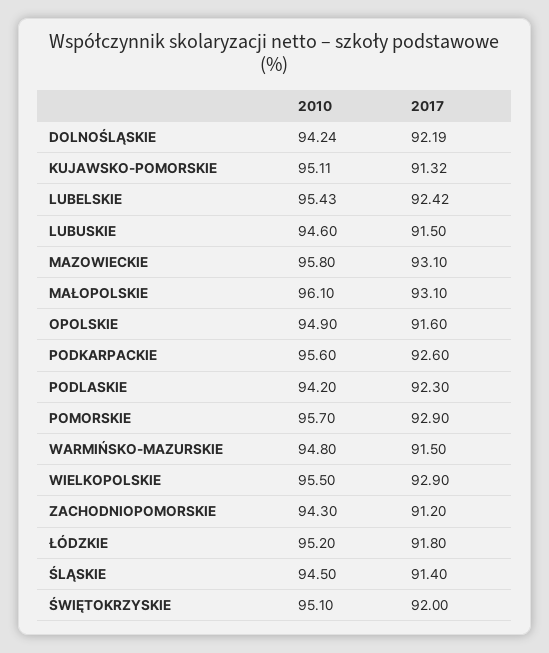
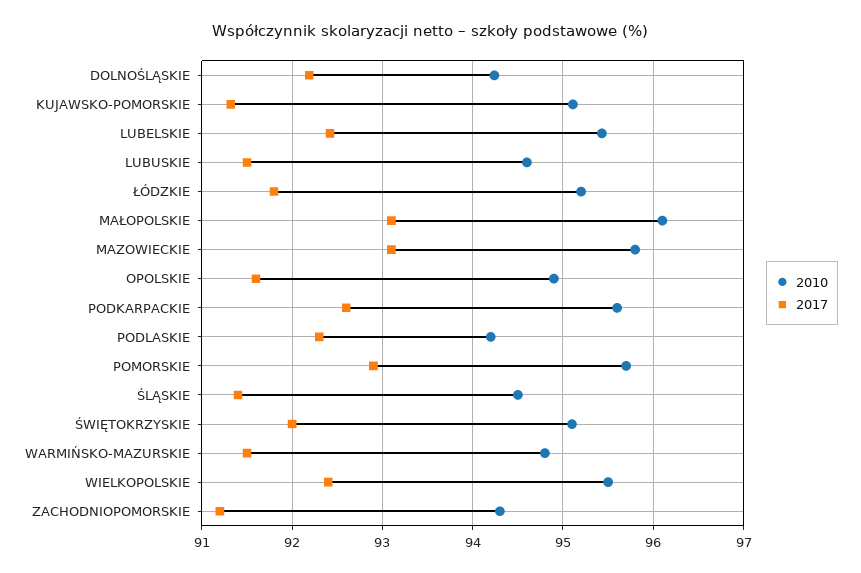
  {
    "2010": {
      "DOLNOŚLĄSKIE": 94.24,
      "KUJAWSKO-POMORSKIE": 95.11,
      "LUBELSKIE": 95.43,
      "LUBUSKIE": 94.6,
      "MAZOWIECKIE": 95.8,
      "MAŁOPOLSKIE": 96.1,
      "OPOLSKIE": 94.9,
      "PODKARPACKIE": 95.6,
      "PODLASKIE": 94.2,
      "POMORSKIE": 95.7,
      "WARMIŃSKO-MAZURSKIE": 94.8,
      "WIELKOPOLSKIE": 95.5,
      "ZACHODNIOPOMORSKIE": 94.3,
      "ŁÓDZKIE": 95.2,
      "ŚLĄSKIE": 94.5,
      "ŚWIĘTOKRZYSKIE": 95.1
    },
    "2017": {
      "DOLNOŚLĄSKIE": 92.19,
      "KUJAWSKO-POMORSKIE": 91.32,
      "LUBELSKIE": 92.42,
      "LUBUSKIE": 91.5,
      "MAZOWIECKIE": 93.1,
      "MAŁOPOLSKIE": 93.1,
      "OPOLSKIE": 91.6,
      "PODKARPACKIE": 92.6,
      "PODLASKIE": 92.3,
      "POMORSKIE": 92.9,
      "WARMIŃSKO-MAZURSKIE": 91.5,
-     "WIELKOPOLSKIE": 92.9,
+     "WIELKOPOLSKIE": 92.4,
      "ZACHODNIOPOMORSKIE": 91.2,
      "ŁÓDZKIE": 91.8,
      "ŚLĄSKIE": 91.4,
      "ŚWIĘTOKRZYSKIE": 92
    }
  }

